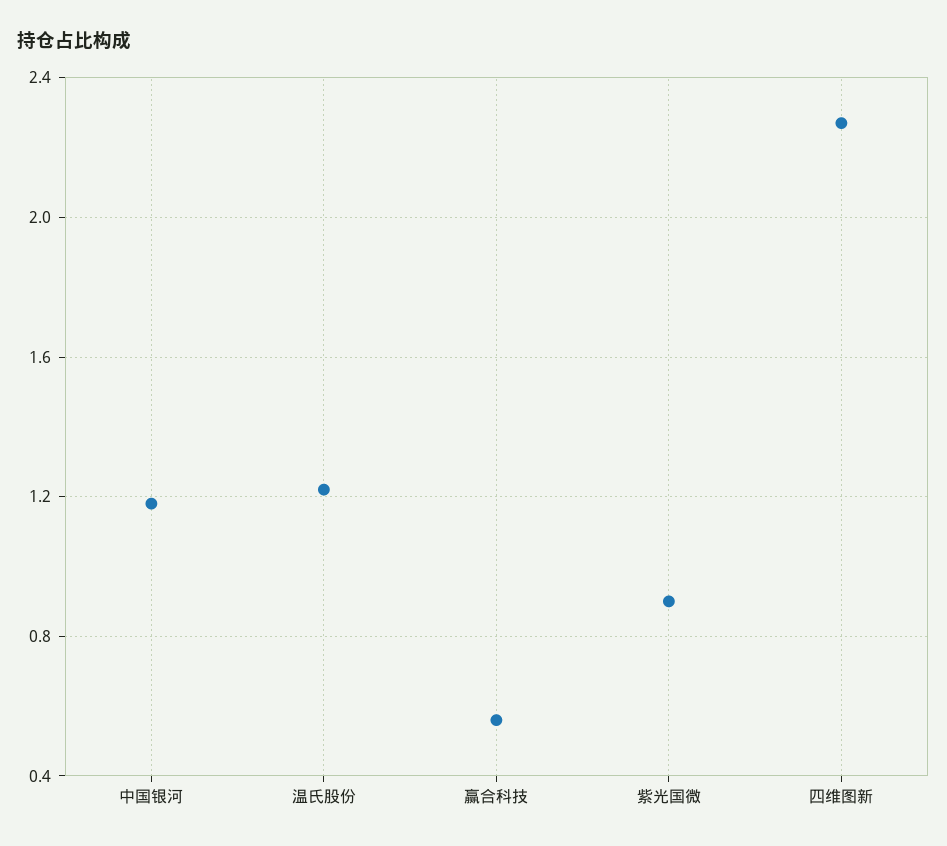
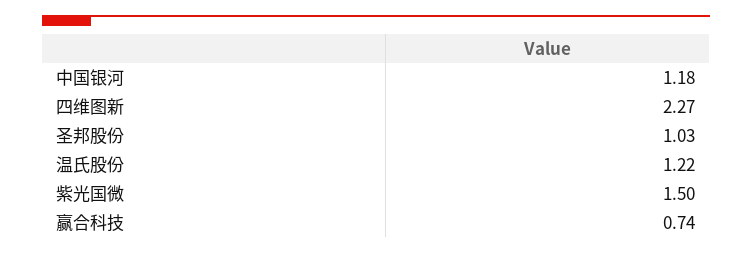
  {
    "中国银河": 1.18,
    "温氏股份": 1.22,
-   "赢合科技": 0.55,
+   "赢合科技": 0.74,
-   "紫光国微": 0.9,
+   "紫光国微": 1.5,
-   "四维图新": 2.27
+   "四维图新": 2.27,
+   "圣邦股份": 1.03
  }

